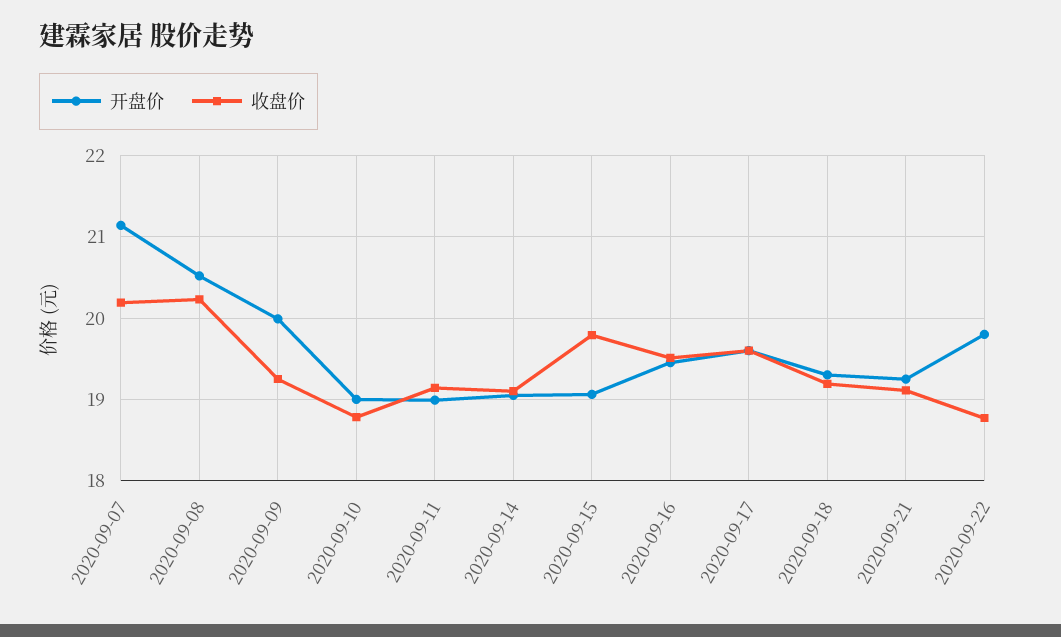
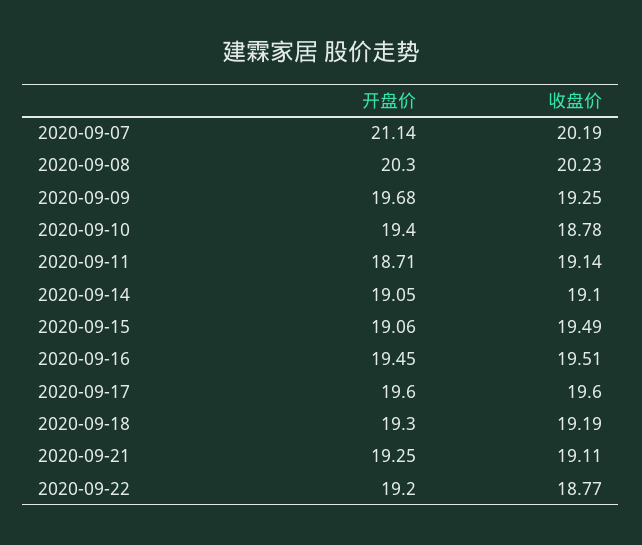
  {
    "开盘价": {
      "2020-09-07": 21.14,
-     "2020-09-08": 20.5,
+     "2020-09-08": 20.3,
-     "2020-09-09": 20,
+     "2020-09-09": 19.68,
-     "2020-09-10": 19,
+     "2020-09-10": 19.4,
-     "2020-09-11": 19,
+     "2020-09-11": 18.71,
      "2020-09-14": 19.05,
      "2020-09-15": 19.06,
      "2020-09-16": 19.45,
      "2020-09-17": 19.6,
      "2020-09-18": 19.3,
      "2020-09-21": 19.25,
-     "2020-09-22": 19.8
+     "2020-09-22": 19.2
    },
    "收盘价": {
      "2020-09-07": 20.19,
      "2020-09-08": 20.23,
      "2020-09-09": 19.25,
      "2020-09-10": 18.78,
      "2020-09-11": 19.14,
      "2020-09-14": 19.1,
-     "2020-09-15": 19.8,
+     "2020-09-15": 19.49,
      "2020-09-16": 19.51,
      "2020-09-17": 19.6,
      "2020-09-18": 19.19,
      "2020-09-21": 19.11,
      "2020-09-22": 18.77
    }
  }

